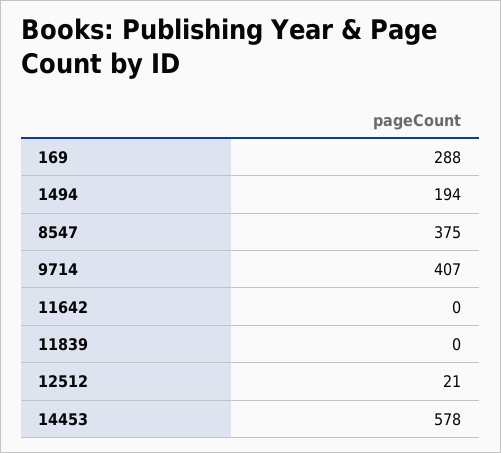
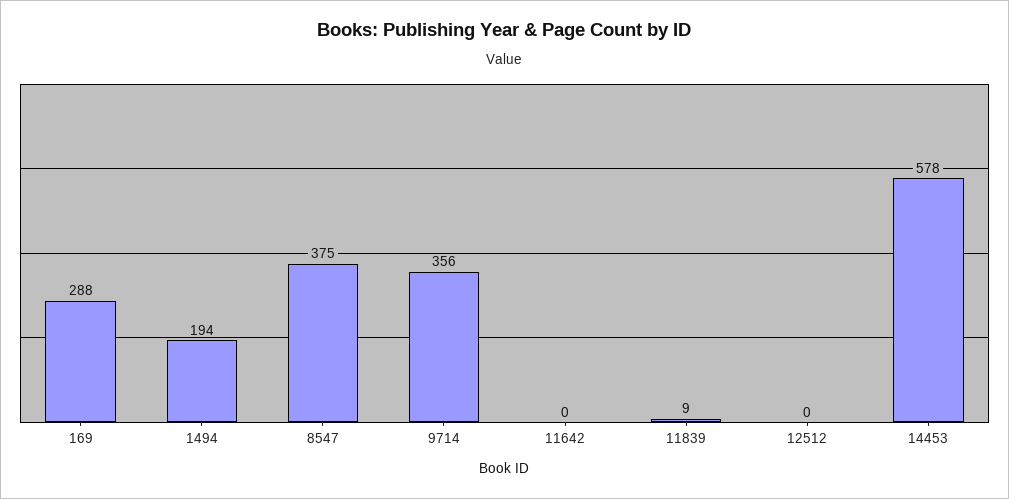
  {
    "169": 288,
    "1494": 194,
    "8547": 375,
-   "9714": 407,
+   "9714": 356,
    "11642": 0,
-   "11839": 0,
+   "11839": 9,
-   "12512": 21,
+   "12512": 0,
    "14453": 578
  }

